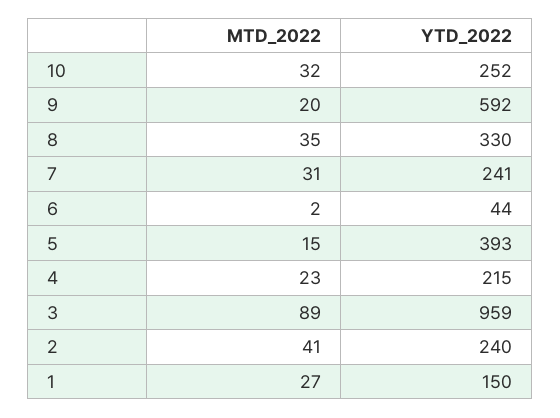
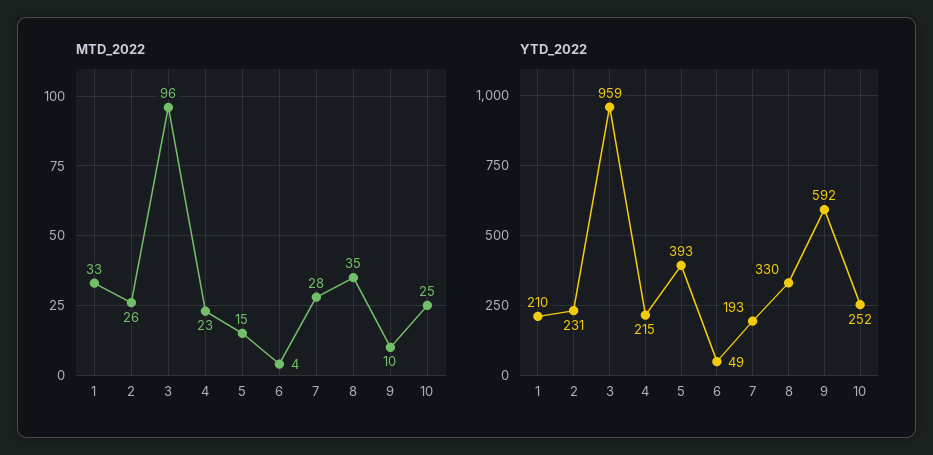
  {
    "MTD_2022": {
-     "10": 32,
+     "10": 25,
-     "9": 20,
+     "9": 10,
      "8": 35,
-     "7": 31,
+     "7": 28,
-     "6": 2,
+     "6": 4,
      "5": 15,
      "4": 23,
-     "3": 89,
+     "3": 96,
-     "2": 41,
+     "2": 26,
-     "1": 27
+     "1": 33
    },
    "YTD_2022": {
      "10": 252,
      "9": 592,
      "8": 330,
-     "7": 241,
+     "7": 193,
-     "6": 44,
+     "6": 49,
      "5": 393,
      "4": 215,
      "3": 959,
-     "2": 240,
+     "2": 231,
-     "1": 150
+     "1": 210
    }
  }

